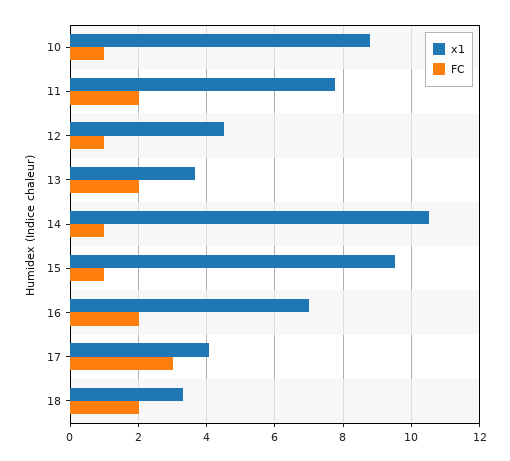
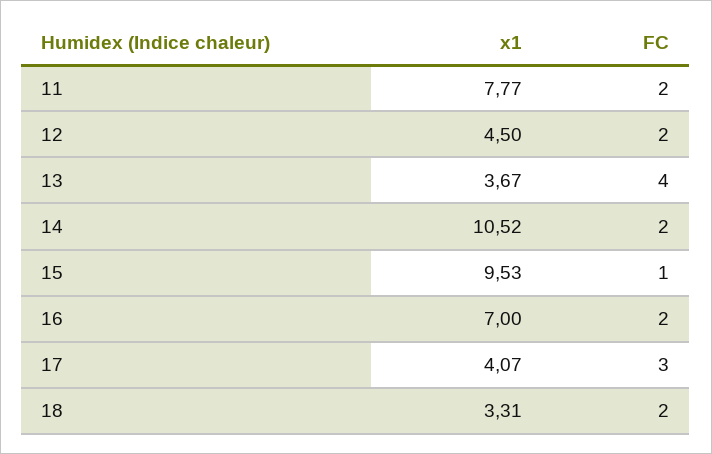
  {
    "x1": {
-     "10": 8.8,
      "11": 7.77,
      "12": 4.5,
      "13": 3.67,
      "14": 10.52,
      "15": 9.53,
      "16": 7,
      "17": 4.07,
      "18": 3.31
    },
    "FC": {
-     "10": 1,
      "11": 2,
-     "12": 1,
+     "12": 2,
-     "13": 2,
+     "13": 4,
-     "14": 1,
+     "14": 2,
      "15": 1,
      "16": 2,
      "17": 3,
      "18": 2
    }
  }

